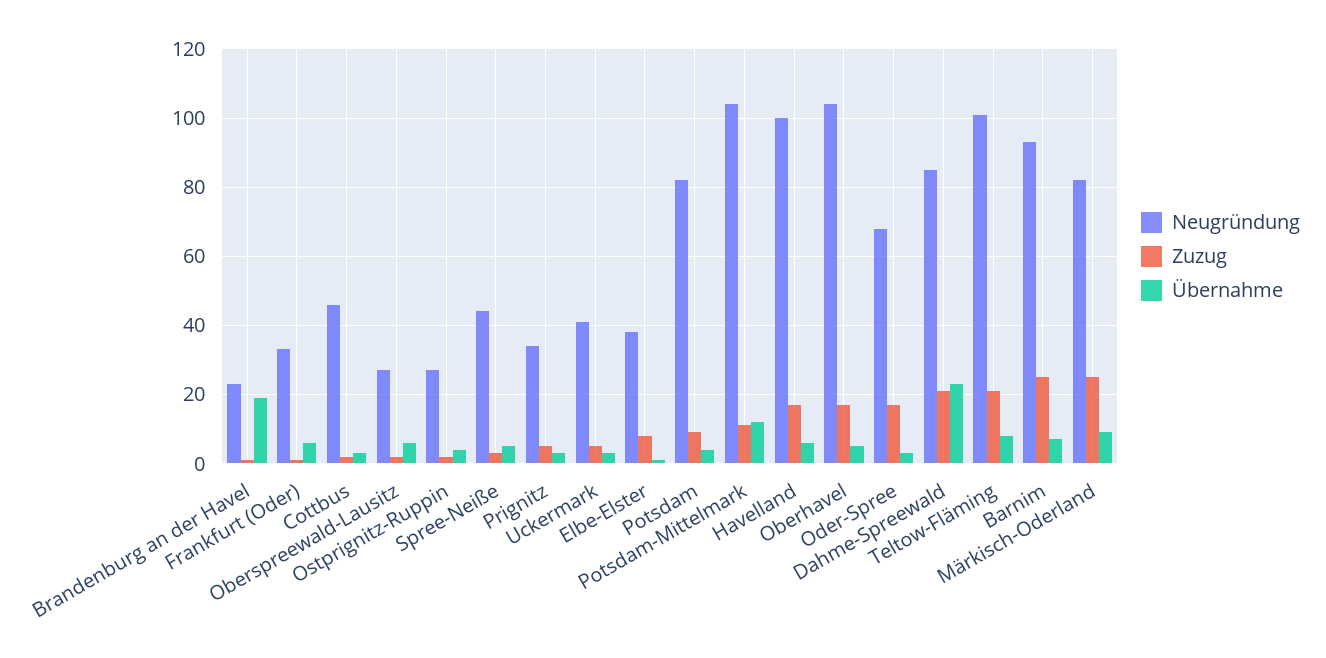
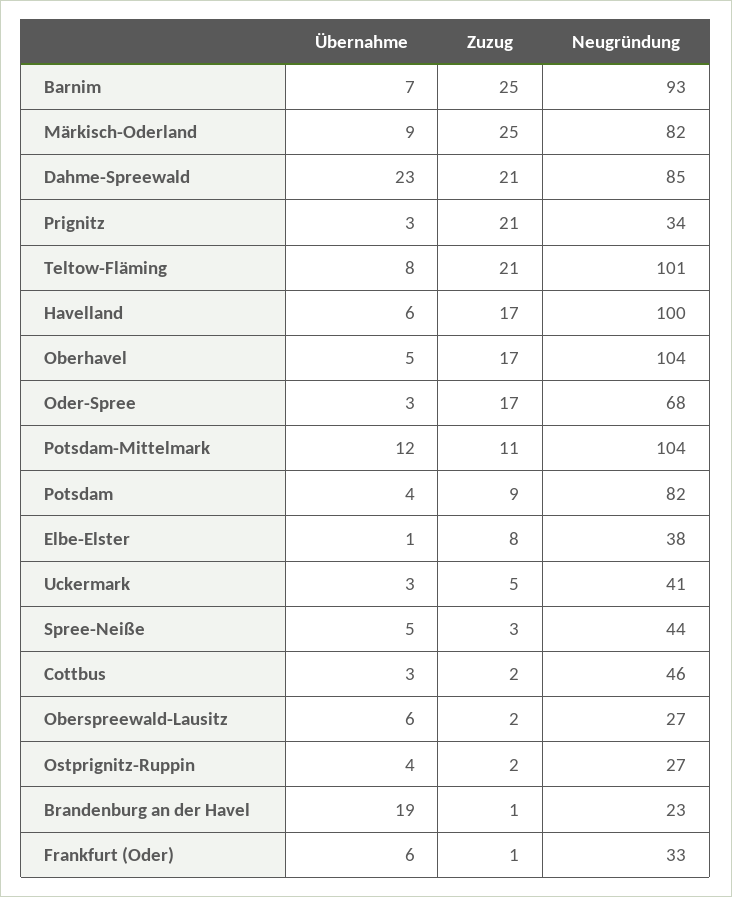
  {
    "Neugründung": {
      "Brandenburg an der Havel": 23,
      "Frankfurt (Oder)": 33,
      "Cottbus": 46,
      "Oberspreewald-Lausitz": 27,
      "Ostprignitz-Ruppin": 27,
      "Spree-Neiße": 44,
      "Prignitz": 34,
      "Uckermark": 41,
      "Elbe-Elster": 38,
      "Potsdam": 82,
      "Potsdam-Mittelmark": 104,
      "Havelland": 100,
      "Oberhavel": 104,
      "Oder-Spree": 68,
      "Dahme-Spreewald": 85,
      "Teltow-Fläming": 101,
      "Barnim": 93,
      "Märkisch-Oderland": 82
    },
    "Zuzug": {
      "Brandenburg an der Havel": 1,
      "Frankfurt (Oder)": 1,
      "Cottbus": 2,
      "Oberspreewald-Lausitz": 2,
      "Ostprignitz-Ruppin": 2,
      "Spree-Neiße": 3,
-     "Prignitz": 5,
+     "Prignitz": 21,
      "Uckermark": 5,
      "Elbe-Elster": 8,
      "Potsdam": 9,
      "Potsdam-Mittelmark": 11,
      "Havelland": 17,
      "Oberhavel": 17,
      "Oder-Spree": 17,
      "Dahme-Spreewald": 21,
      "Teltow-Fläming": 21,
      "Barnim": 25,
      "Märkisch-Oderland": 25
    },
    "Übernahme": {
      "Brandenburg an der Havel": 19,
      "Frankfurt (Oder)": 6,
      "Cottbus": 3,
      "Oberspreewald-Lausitz": 6,
      "Ostprignitz-Ruppin": 4,
      "Spree-Neiße": 5,
      "Prignitz": 3,
      "Uckermark": 3,
      "Elbe-Elster": 1,
      "Potsdam": 4,
      "Potsdam-Mittelmark": 12,
      "Havelland": 6,
      "Oberhavel": 5,
      "Oder-Spree": 3,
      "Dahme-Spreewald": 23,
      "Teltow-Fläming": 8,
      "Barnim": 7,
      "Märkisch-Oderland": 9
    }
  }

